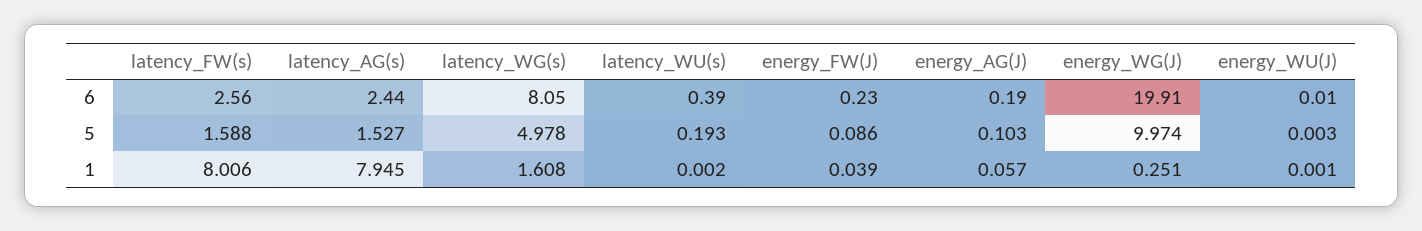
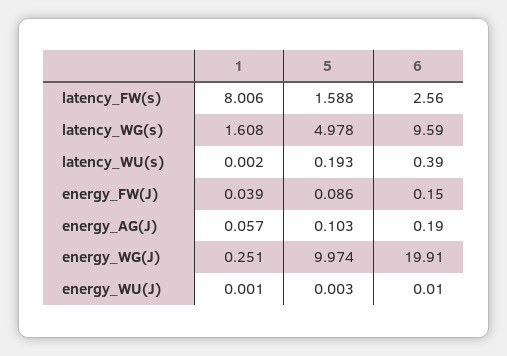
  {
    "latency_FW(s)": {
      "6": 2.56,
      "5": 1.588,
      "1": 8.006
    },
-   "latency_AG(s)": {
-     "6": 2.44,
-     "5": 1.527,
-     "1": 7.945
-   },
    "latency_WG(s)": {
-     "6": 8.05,
+     "6": 9.59,
      "5": 4.978,
      "1": 1.608
    },
    "latency_WU(s)": {
      "6": 0.39,
      "5": 0.193,
      "1": 0.002
    },
    "energy_FW(J)": {
-     "6": 0.23,
+     "6": 0.15,
      "5": 0.086,
      "1": 0.039
    },
    "energy_AG(J)": {
      "6": 0.19,
      "5": 0.103,
      "1": 0.057
    },
    "energy_WG(J)": {
      "6": 19.91,
      "5": 9.974,
      "1": 0.251
    },
    "energy_WU(J)": {
      "6": 0.01,
      "5": 0.003,
      "1": 0.001
    }
  }

